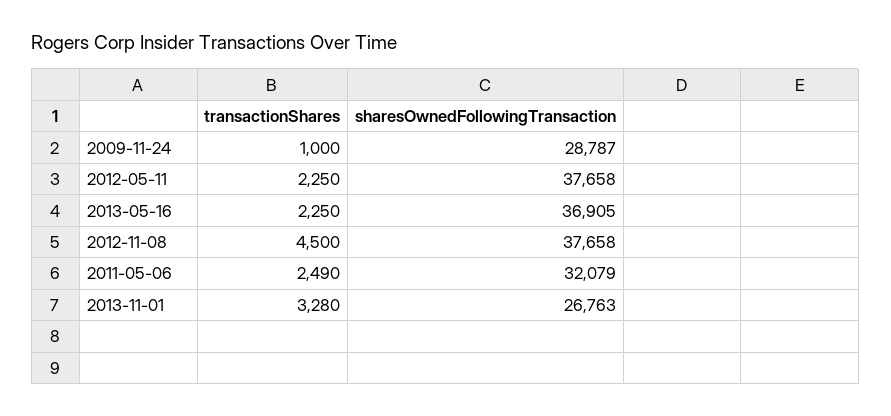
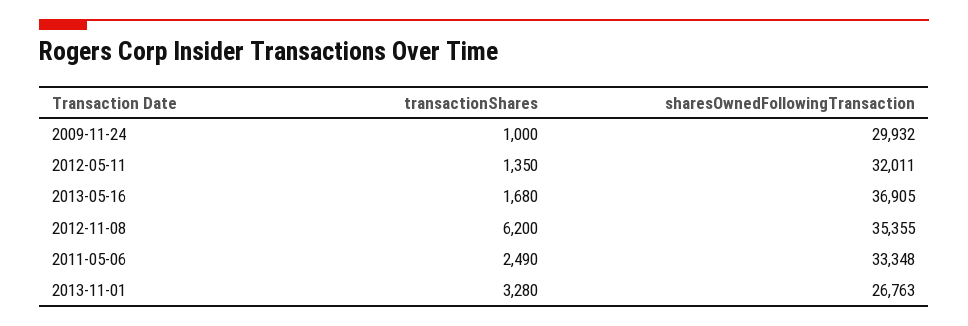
  {
    "transactionShares": {
      "2009-11-24": 1000,
-     "2012-05-11": 2250,
+     "2012-05-11": 1350,
-     "2013-05-16": 2250,
+     "2013-05-16": 1680,
-     "2012-11-08": 4500,
+     "2012-11-08": 6200,
      "2011-05-06": 2490,
      "2013-11-01": 3280
    },
    "sharesOwnedFollowingTransaction": {
-     "2009-11-24": 28787,
+     "2009-11-24": 29932,
-     "2012-05-11": 37658,
+     "2012-05-11": 32011,
      "2013-05-16": 36905,
-     "2012-11-08": 37658,
+     "2012-11-08": 35355,
-     "2011-05-06": 32079,
+     "2011-05-06": 33348,
      "2013-11-01": 26763
    }
  }

